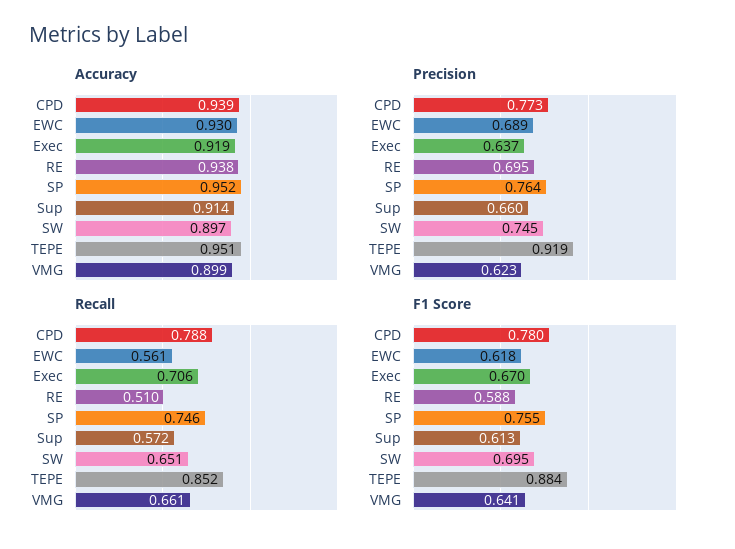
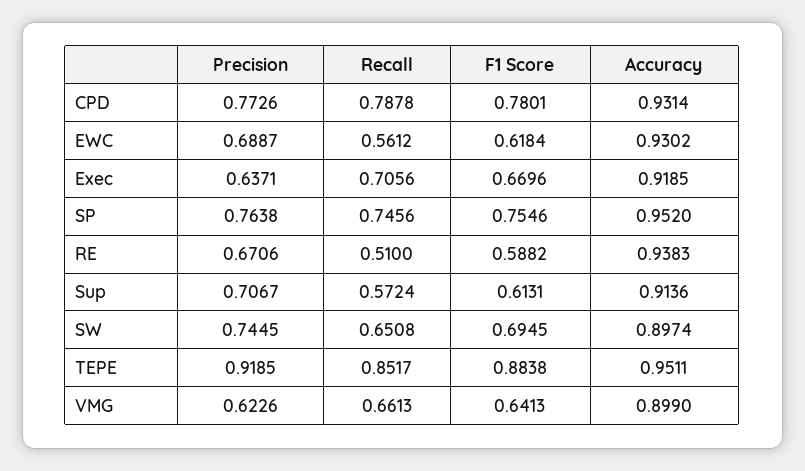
  {
    "Accuracy": {
-     "CPD": 0.939,
+     "CPD": 0.9314,
      "EWC": 0.9302,
      "Exec": 0.9185,
      "RE": 0.9383,
      "SP": 0.952,
      "Sup": 0.9136,
      "SW": 0.8974,
      "TEPE": 0.9511,
      "VMG": 0.899
    },
    "Precision": {
      "CPD": 0.7726,
      "EWC": 0.6887,
      "Exec": 0.6371,
-     "RE": 0.695,
+     "RE": 0.6706,
      "SP": 0.7638,
-     "Sup": 0.66,
+     "Sup": 0.7067,
      "SW": 0.7445,
      "TEPE": 0.9185,
      "VMG": 0.6226
    },
    "Recall": {
      "CPD": 0.7878,
      "EWC": 0.5612,
      "Exec": 0.7056,
      "RE": 0.51,
      "SP": 0.7456,
      "Sup": 0.5724,
      "SW": 0.6508,
      "TEPE": 0.8517,
      "VMG": 0.6613
    },
    "F1 Score": {
      "CPD": 0.7801,
      "EWC": 0.6184,
      "Exec": 0.6696,
      "RE": 0.5882,
      "SP": 0.7546,
      "Sup": 0.6131,
      "SW": 0.6945,
      "TEPE": 0.8838,
      "VMG": 0.6413
    }
  }

